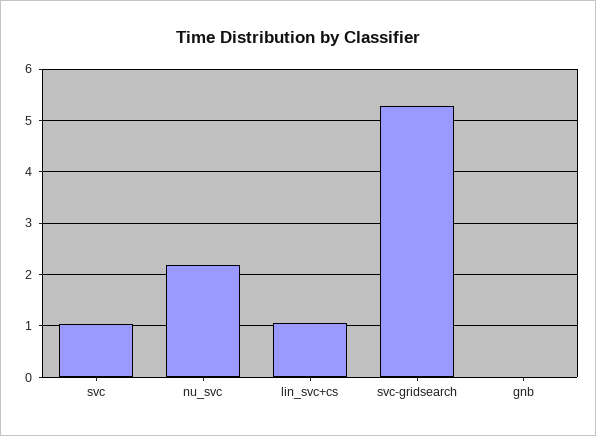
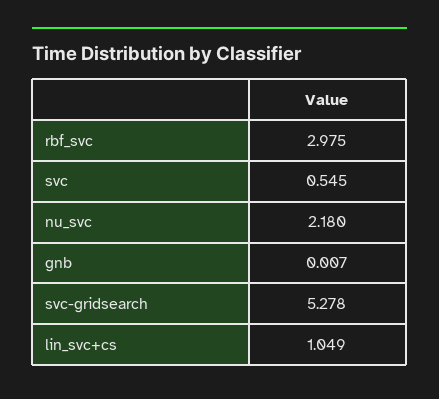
  {
-   "svc": 1,
+   "svc": 0.545,
    "nu_svc": 2.18,
    "lin_svc+cs": 1.049,
    "svc-gridsearch": 5.278,
-   "gnb": 0.007
+   "gnb": 0.007,
+   "rbf_svc": 2.975
  }

